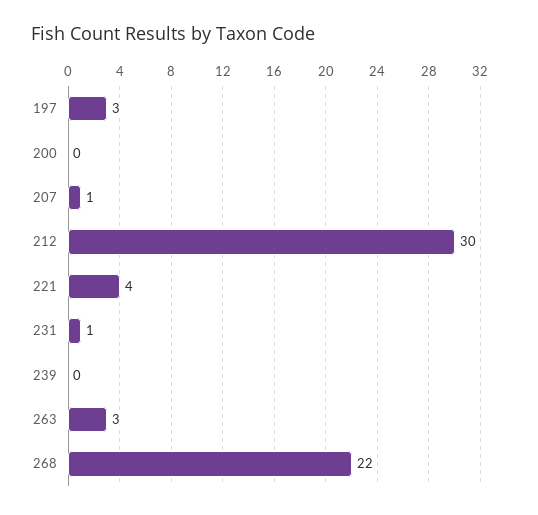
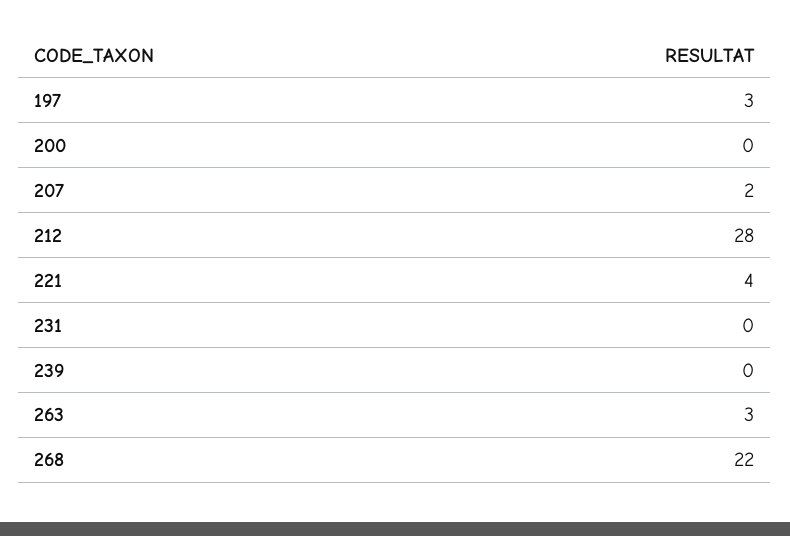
  {
    "197": 3,
    "200": 0,
-   "207": 1,
+   "207": 2,
-   "212": 30,
+   "212": 28,
    "221": 4,
-   "231": 1,
+   "231": 0,
    "239": 0,
    "263": 3,
    "268": 22
  }

